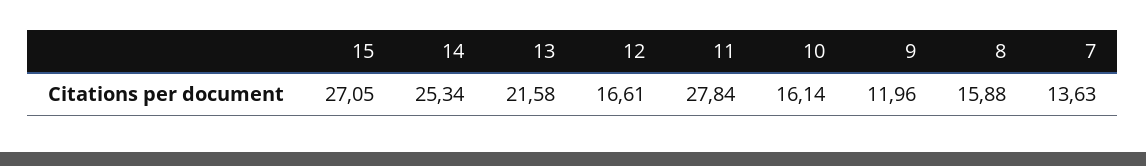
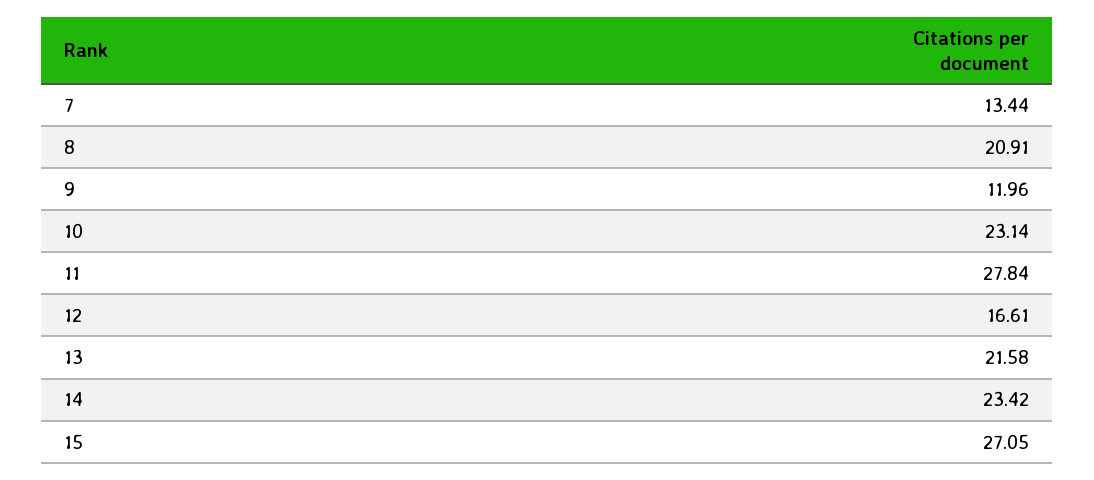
  {
    "15": 27.05,
-   "14": 25.34,
+   "14": 23.42,
    "13": 21.58,
    "12": 16.61,
    "11": 27.84,
-   "10": 16.14,
+   "10": 23.14,
    "9": 11.96,
-   "8": 15.88,
+   "8": 20.91,
-   "7": 13.63
+   "7": 13.44
  }

